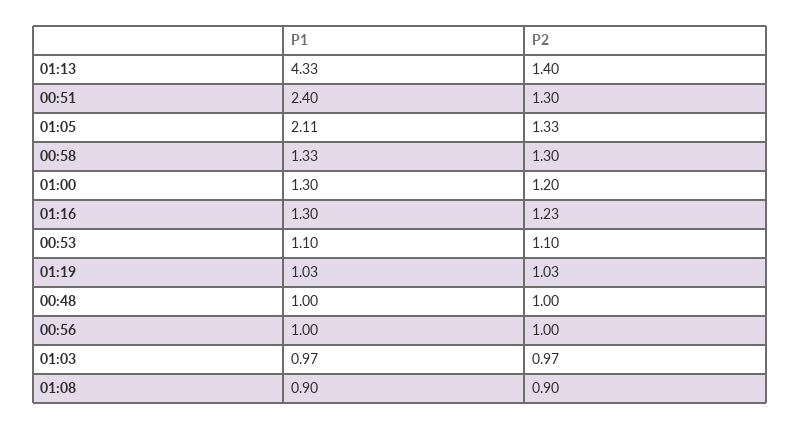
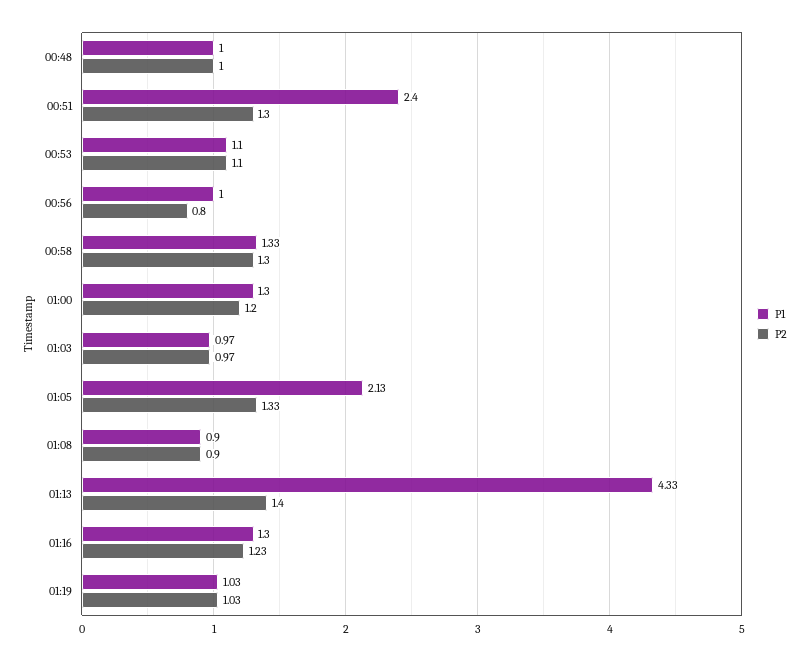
  {
    "P1": {
      "01:13": 4.33,
      "00:51": 2.4,
-     "01:05": 2.11,
+     "01:05": 2.13,
      "00:58": 1.33,
      "01:00": 1.3,
      "01:16": 1.3,
      "00:53": 1.1,
      "01:19": 1.03,
      "00:48": 1,
      "00:56": 1,
      "01:03": 0.97,
      "01:08": 0.9
    },
    "P2": {
      "01:13": 1.4,
      "00:51": 1.3,
      "01:05": 1.33,
      "00:58": 1.3,
      "01:00": 1.2,
      "01:16": 1.23,
      "00:53": 1.1,
      "01:19": 1.03,
      "00:48": 1,
-     "00:56": 1,
+     "00:56": 0.8,
      "01:03": 0.97,
      "01:08": 0.9
    }
  }

